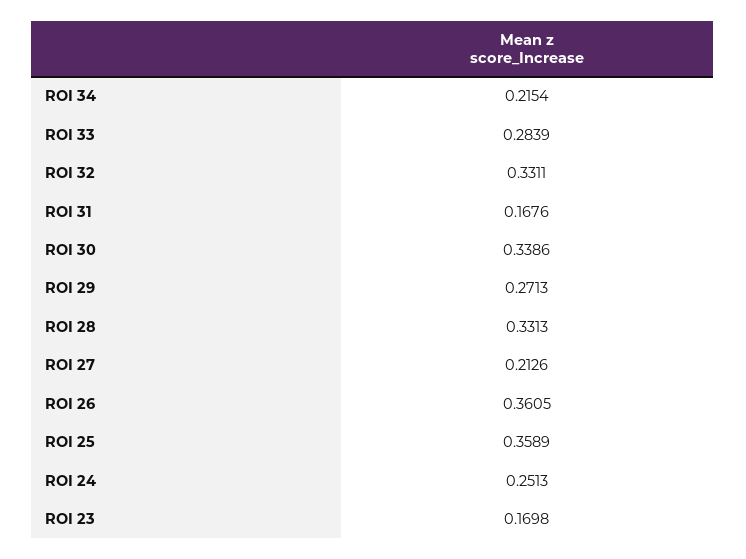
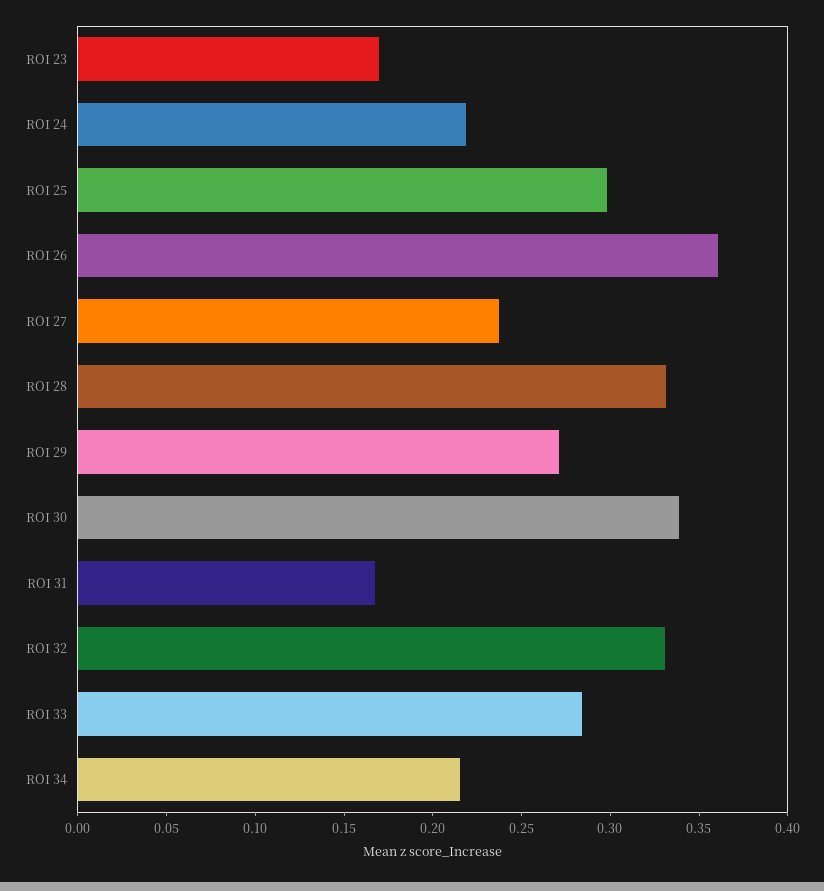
  {
    "ROI 34": 0.2154,
    "ROI 33": 0.2839,
    "ROI 32": 0.3311,
    "ROI 31": 0.1676,
    "ROI 30": 0.3386,
    "ROI 29": 0.2713,
    "ROI 28": 0.3313,
-   "ROI 27": 0.2126,
+   "ROI 27": 0.24,
    "ROI 26": 0.3605,
-   "ROI 25": 0.3589,
+   "ROI 25": 0.3,
-   "ROI 24": 0.2513,
+   "ROI 24": 0.22,
    "ROI 23": 0.1698
  }

